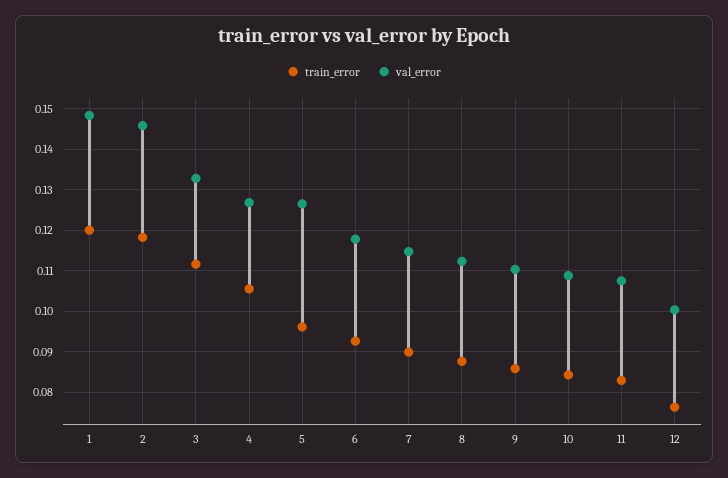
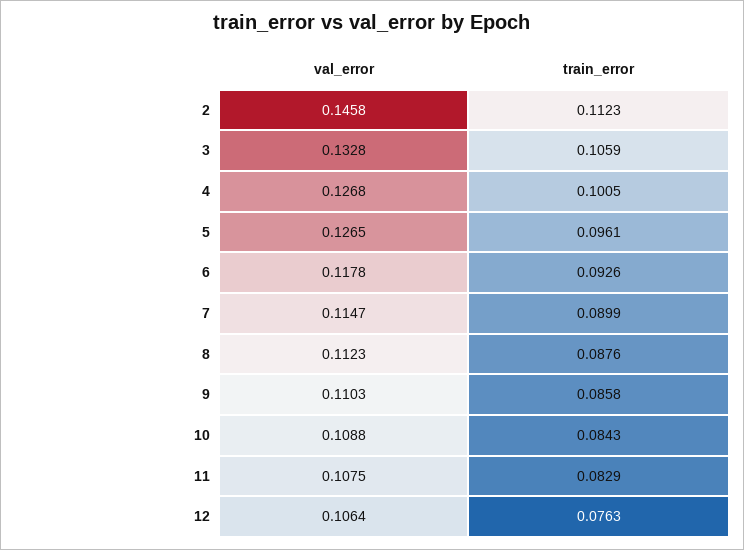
  {
    "train_error": {
-     "1": 0.12,
-     "2": 0.118,
+     "2": 0.1123,
-     "3": 0.112,
+     "3": 0.1059,
-     "4": 0.106,
+     "4": 0.1005,
      "5": 0.0961,
      "6": 0.0926,
      "7": 0.0899,
      "8": 0.0876,
      "9": 0.0858,
      "10": 0.0843,
      "11": 0.0829,
      "12": 0.0763
    },
    "val_error": {
-     "1": 0.148,
      "2": 0.1458,
      "3": 0.1328,
      "4": 0.1268,
      "5": 0.1265,
      "6": 0.1178,
      "7": 0.1147,
      "8": 0.1123,
      "9": 0.1103,
      "10": 0.1088,
      "11": 0.1075,
-     "12": 0.1
+     "12": 0.1064
    }
  }

